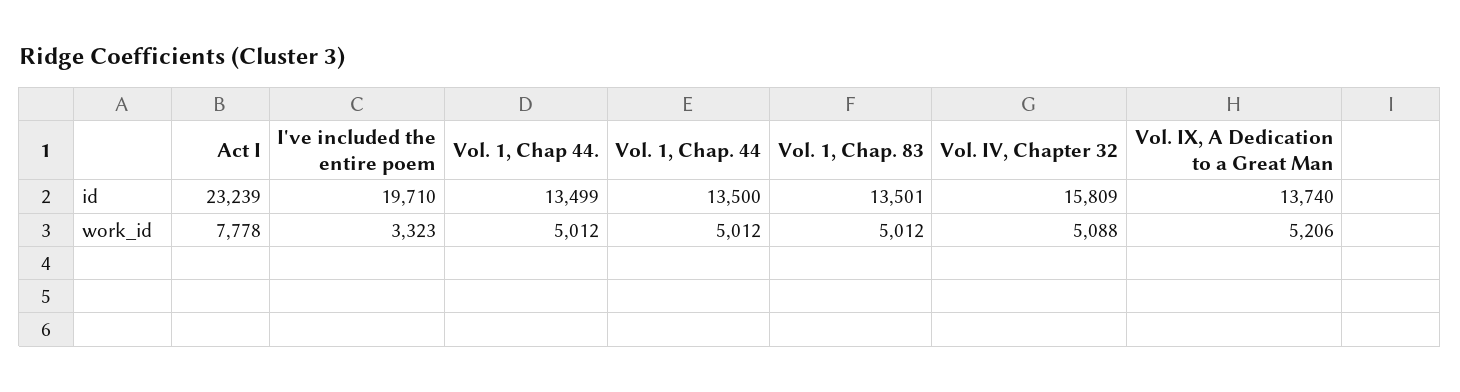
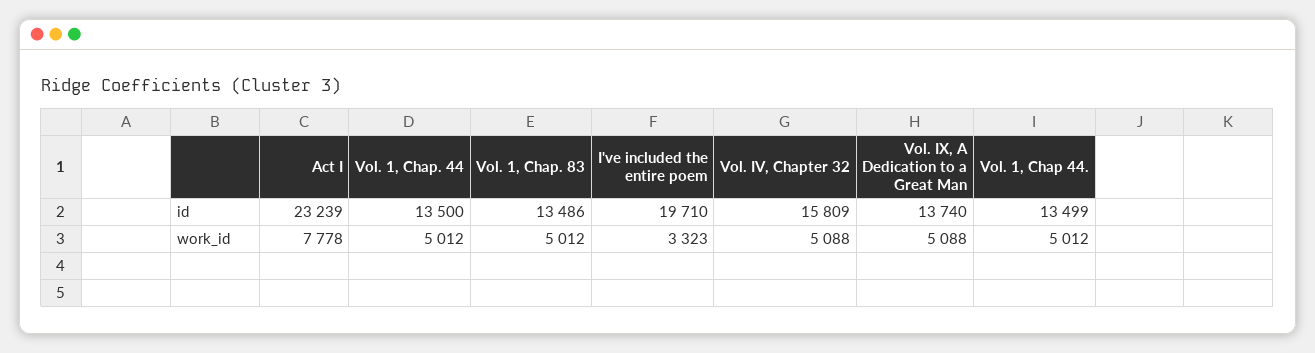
  {
    "Act I": {
      "id": 23239,
      "work_id": 7778
    },
    "I've included the entire poem": {
      "id": 19710,
      "work_id": 3323
    },
    "Vol. 1, Chap 44.": {
      "id": 13499,
      "work_id": 5012
    },
    "Vol. 1, Chap. 44": {
      "id": 13500,
      "work_id": 5012
    },
    "Vol. 1, Chap. 83": {
-     "id": 13501,
+     "id": 13486,
      "work_id": 5012
    },
    "Vol. IV, Chapter 32": {
      "id": 15809,
      "work_id": 5088
    },
    "Vol. IX, A Dedication to a Great Man": {
      "id": 13740,
-     "work_id": 5206
+     "work_id": 5088
    }
  }

